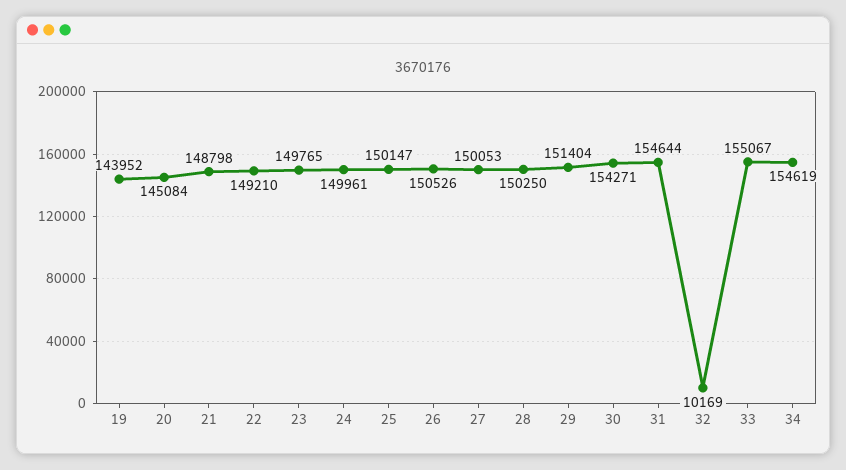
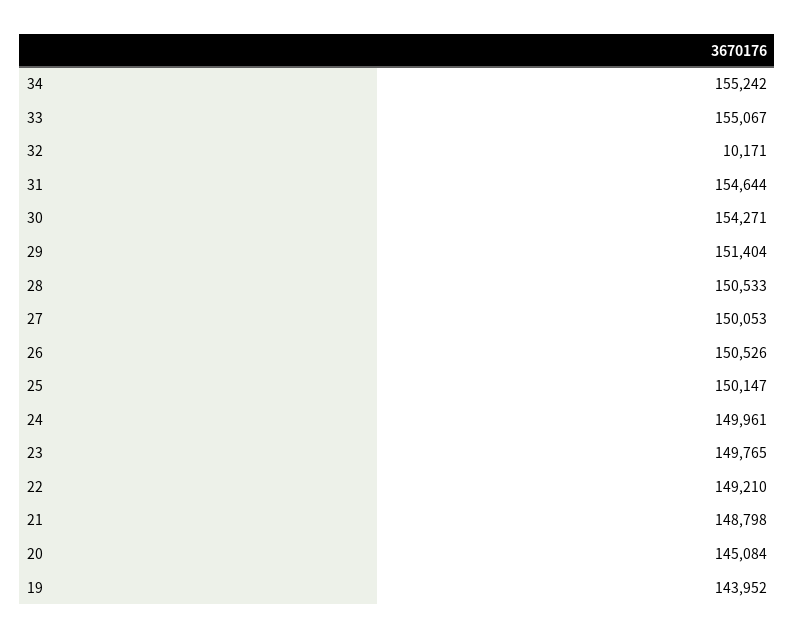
  {
    "19": 143952,
    "20": 145084,
    "21": 148798,
    "22": 149210,
    "23": 149765,
    "24": 149961,
    "25": 150147,
    "26": 150526,
    "27": 150053,
-   "28": 150250,
+   "28": 150533,
    "29": 151404,
    "30": 154271,
    "31": 154644,
-   "32": 10169,
+   "32": 10171,
    "33": 155067,
-   "34": 154619
+   "34": 155242
  }

